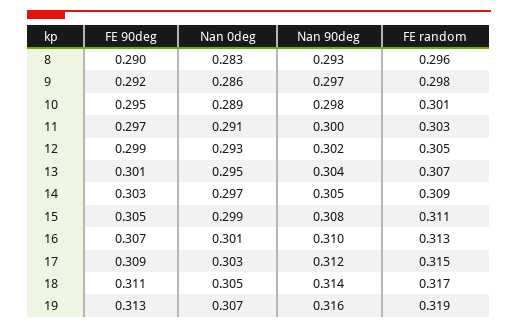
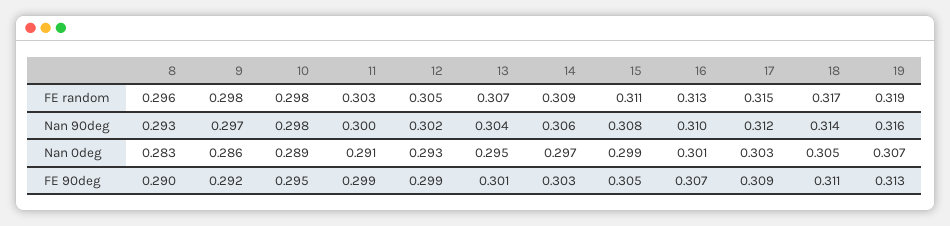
  {
    "FE 90deg": {
      "8": 0.29,
      "9": 0.292,
      "10": 0.295,
-     "11": 0.297,
+     "11": 0.299,
      "12": 0.299,
      "13": 0.301,
      "14": 0.303,
      "15": 0.305,
      "16": 0.307,
      "17": 0.309,
      "18": 0.311,
      "19": 0.313
    },
    "Nan 0deg": {
      "8": 0.283,
      "9": 0.286,
      "10": 0.289,
      "11": 0.291,
      "12": 0.293,
      "13": 0.295,
      "14": 0.297,
      "15": 0.299,
      "16": 0.301,
      "17": 0.303,
      "18": 0.305,
      "19": 0.307
    },
    "Nan 90deg": {
      "8": 0.293,
      "9": 0.297,
      "10": 0.298,
      "11": 0.3,
      "12": 0.302,
      "13": 0.304,
-     "14": 0.305,
+     "14": 0.306,
      "15": 0.308,
      "16": 0.31,
      "17": 0.312,
      "18": 0.314,
      "19": 0.316
    },
    "FE random": {
      "8": 0.296,
      "9": 0.298,
-     "10": 0.301,
+     "10": 0.298,
      "11": 0.303,
      "12": 0.305,
      "13": 0.307,
      "14": 0.309,
      "15": 0.311,
      "16": 0.313,
      "17": 0.315,
      "18": 0.317,
      "19": 0.319
    }
  }

